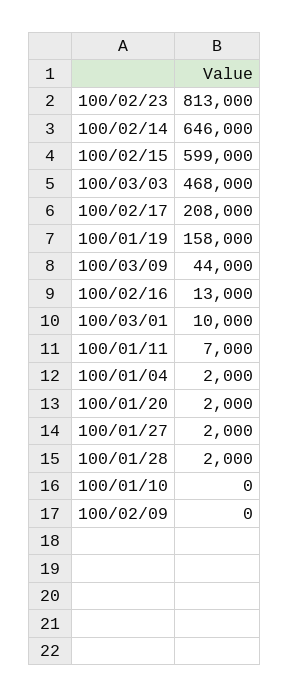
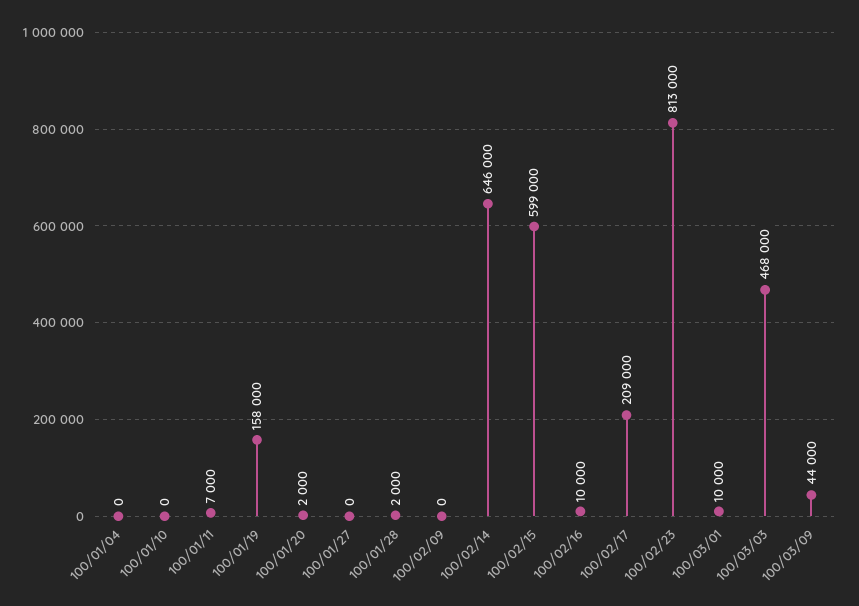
  {
    "100/02/23": 813000,
    "100/02/14": 646000,
    "100/02/15": 599000,
    "100/03/03": 468000,
-   "100/02/17": 208000,
+   "100/02/17": 209000,
    "100/01/19": 158000,
    "100/03/09": 44000,
-   "100/02/16": 13000,
+   "100/02/16": 10000,
    "100/03/01": 10000,
    "100/01/11": 7000,
-   "100/01/04": 2000,
+   "100/01/04": 0,
    "100/01/20": 2000,
-   "100/01/27": 2000,
+   "100/01/27": 0,
    "100/01/28": 2000,
    "100/01/10": 0,
    "100/02/09": 0
  }

